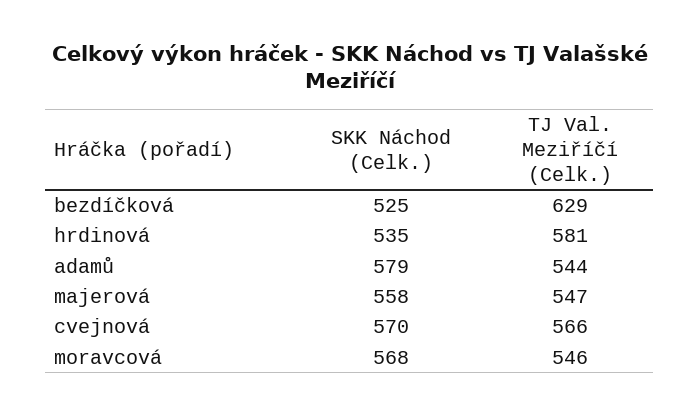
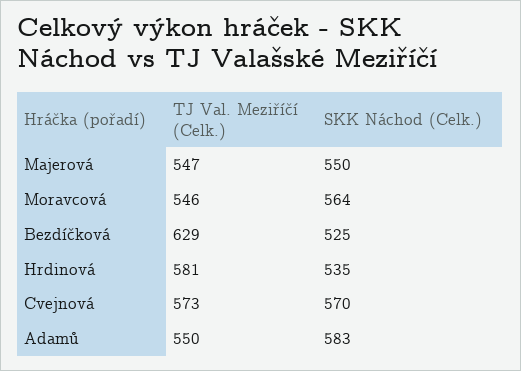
  {
    "SKK Náchod (Celk.)": {
      "bezdíčková": 525,
      "hrdinová": 535,
-     "adamů": 579,
+     "adamů": 583,
-     "majerová": 558,
+     "majerová": 550,
      "cvejnová": 570,
-     "moravcová": 568
+     "moravcová": 564
    },
    "TJ Val. Meziříčí (Celk.)": {
      "bezdíčková": 629,
      "hrdinová": 581,
-     "adamů": 544,
+     "adamů": 550,
      "majerová": 547,
-     "cvejnová": 566,
+     "cvejnová": 573,
      "moravcová": 546
    }
  }

